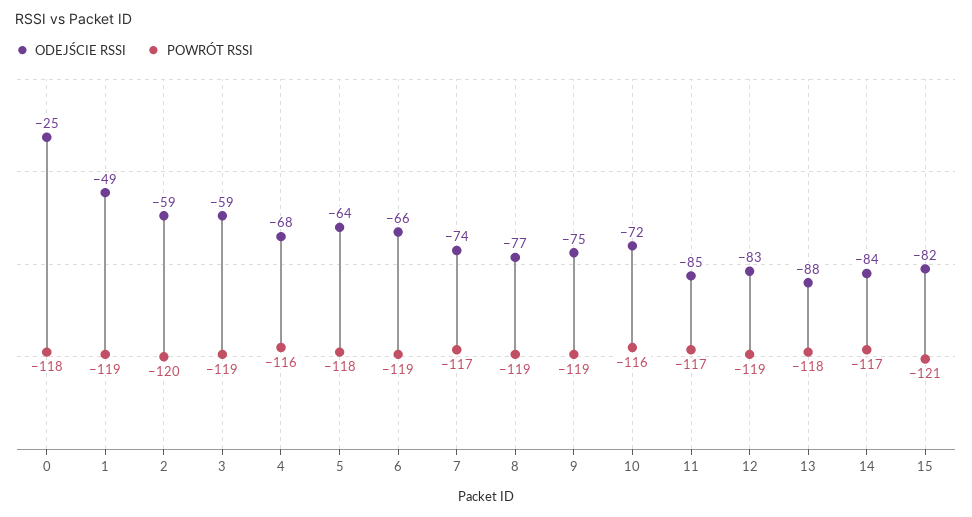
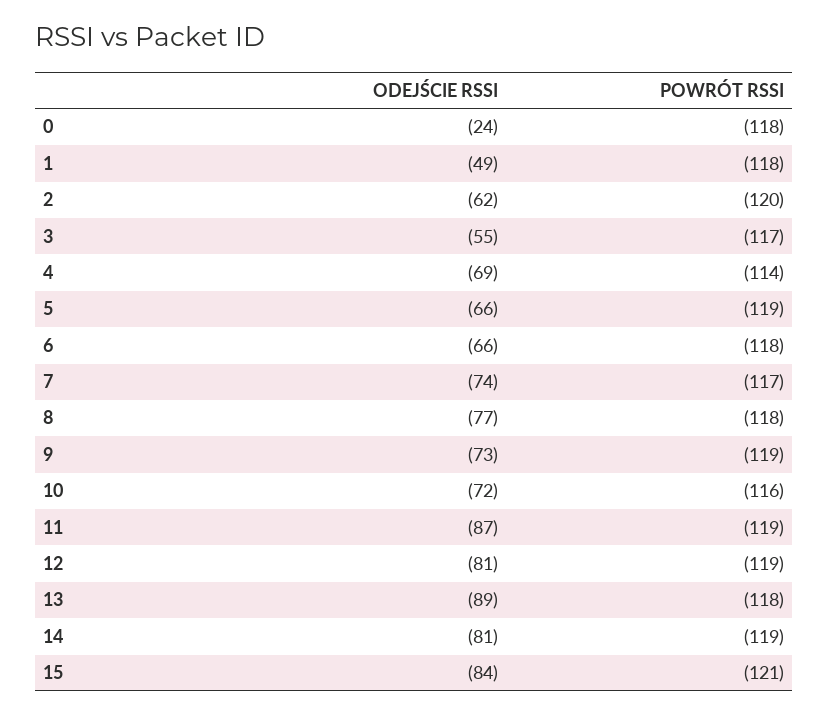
  {
    "ODEJŚCIE RSSI": {
-     "0": -25,
+     "0": -24,
      "1": -49,
-     "2": -59,
+     "2": -62,
-     "3": -59,
+     "3": -55,
-     "4": -68,
+     "4": -69,
-     "5": -64,
+     "5": -66,
      "6": -66,
      "7": -74,
      "8": -77,
-     "9": -75,
+     "9": -73,
      "10": -72,
-     "11": -85,
+     "11": -87,
-     "12": -83,
+     "12": -81,
-     "13": -88,
+     "13": -89,
-     "14": -84,
+     "14": -81,
-     "15": -82
+     "15": -84
    },
    "POWRÓT RSSI": {
      "0": -118,
-     "1": -119,
+     "1": -118,
      "2": -120,
-     "3": -119,
+     "3": -117,
-     "4": -116,
+     "4": -114,
-     "5": -118,
+     "5": -119,
-     "6": -119,
+     "6": -118,
      "7": -117,
-     "8": -119,
+     "8": -118,
      "9": -119,
      "10": -116,
-     "11": -117,
+     "11": -119,
      "12": -119,
      "13": -118,
-     "14": -117,
+     "14": -119,
      "15": -121
    }
  }

